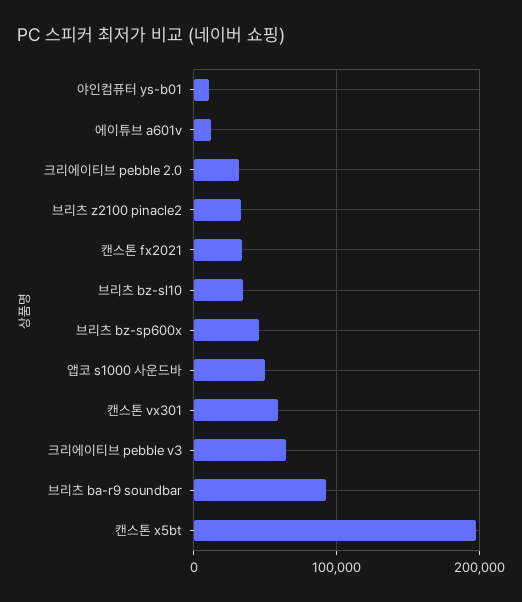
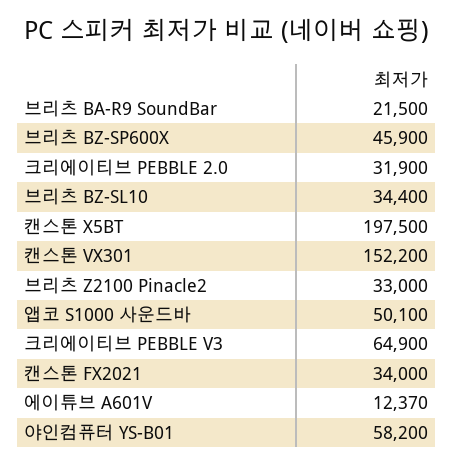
  {
-   "야인컴퓨터 ys-b01": 10000,
+   "야인컴퓨터 ys-b01": 58200,
    "에이튜브 a601v": 12370,
    "크리에이티브 pebble 2.0": 31900,
    "브리츠 z2100 pinacle2": 33000,
    "캔스톤 fx2021": 34000,
    "브리츠 bz-sl10": 34400,
    "브리츠 bz-sp600x": 45900,
    "앱코 s1000 사운드바": 50100,
-   "캔스톤 vx301": 60000,
+   "캔스톤 vx301": 152200,
    "크리에이티브 pebble v3": 64900,
-   "브리츠 ba-r9 soundbar": 90000,
+   "브리츠 ba-r9 soundbar": 21500,
    "캔스톤 x5bt": 197500
  }

